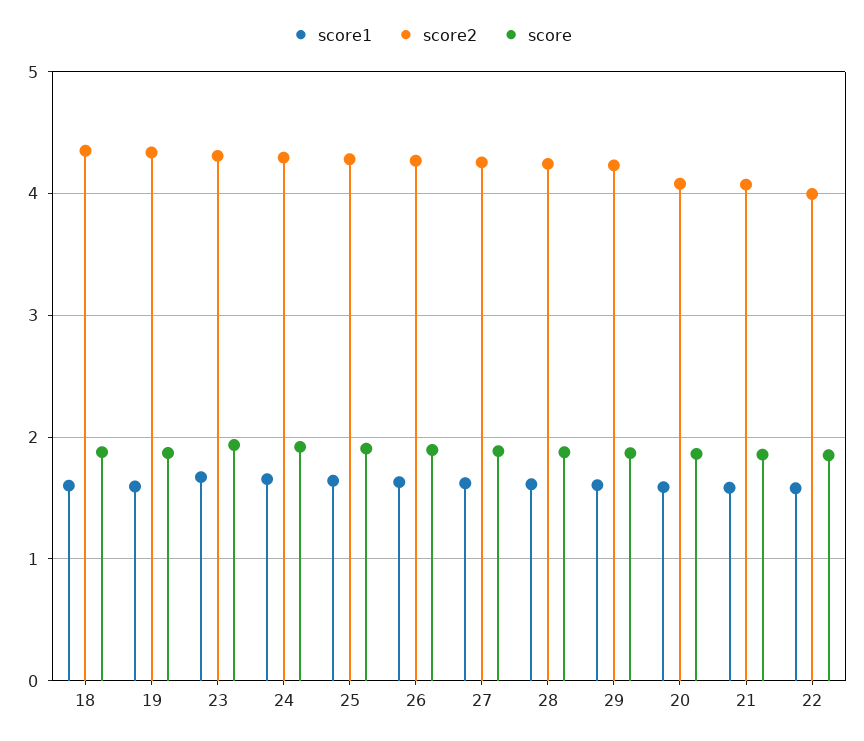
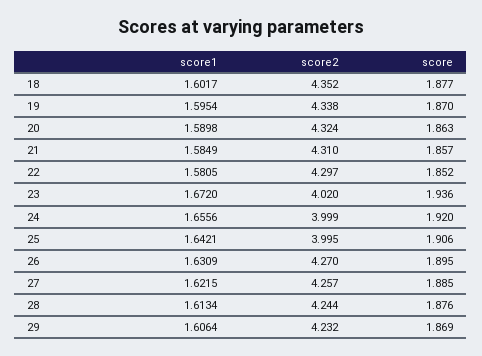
  {
    "score1": {
      "18": 1.6017,
      "19": 1.5954,
      "23": 1.672,
      "24": 1.6556,
      "25": 1.6421,
      "26": 1.6309,
      "27": 1.6215,
      "28": 1.6134,
      "29": 1.6064,
      "20": 1.5898,
      "21": 1.5849,
      "22": 1.5805
    },
    "score2": {
      "18": 4.352,
      "19": 4.338,
-     "23": 4.3,
+     "23": 4.02,
-     "24": 4.3,
+     "24": 3.999,
-     "25": 4.3,
+     "25": 3.995,
      "26": 4.27,
      "27": 4.257,
      "28": 4.244,
      "29": 4.232,
-     "20": 4.1,
+     "20": 4.324,
-     "21": 4.1,
+     "21": 4.31,
-     "22": 4
+     "22": 4.297
    },
    "score": {
      "18": 1.877,
      "19": 1.87,
      "23": 1.936,
      "24": 1.92,
      "25": 1.906,
      "26": 1.895,
      "27": 1.885,
      "28": 1.876,
      "29": 1.869,
      "20": 1.863,
      "21": 1.857,
      "22": 1.852
    }
  }

